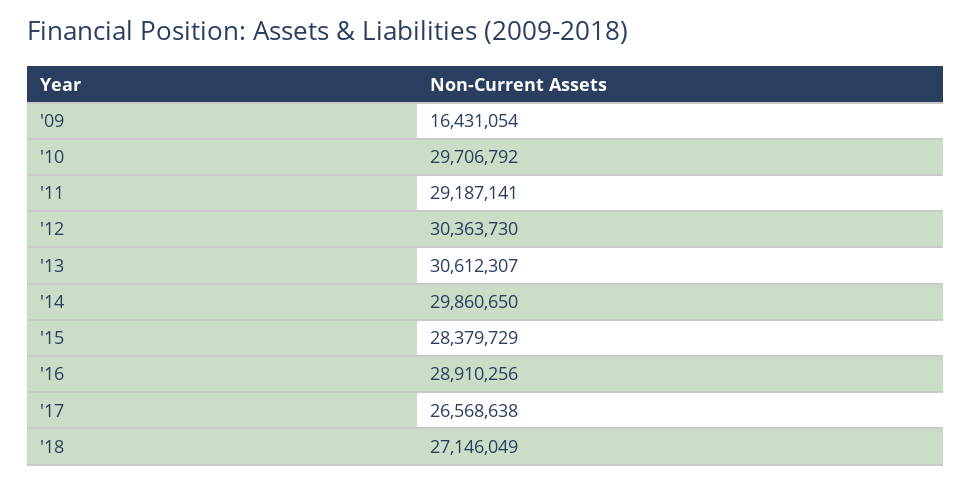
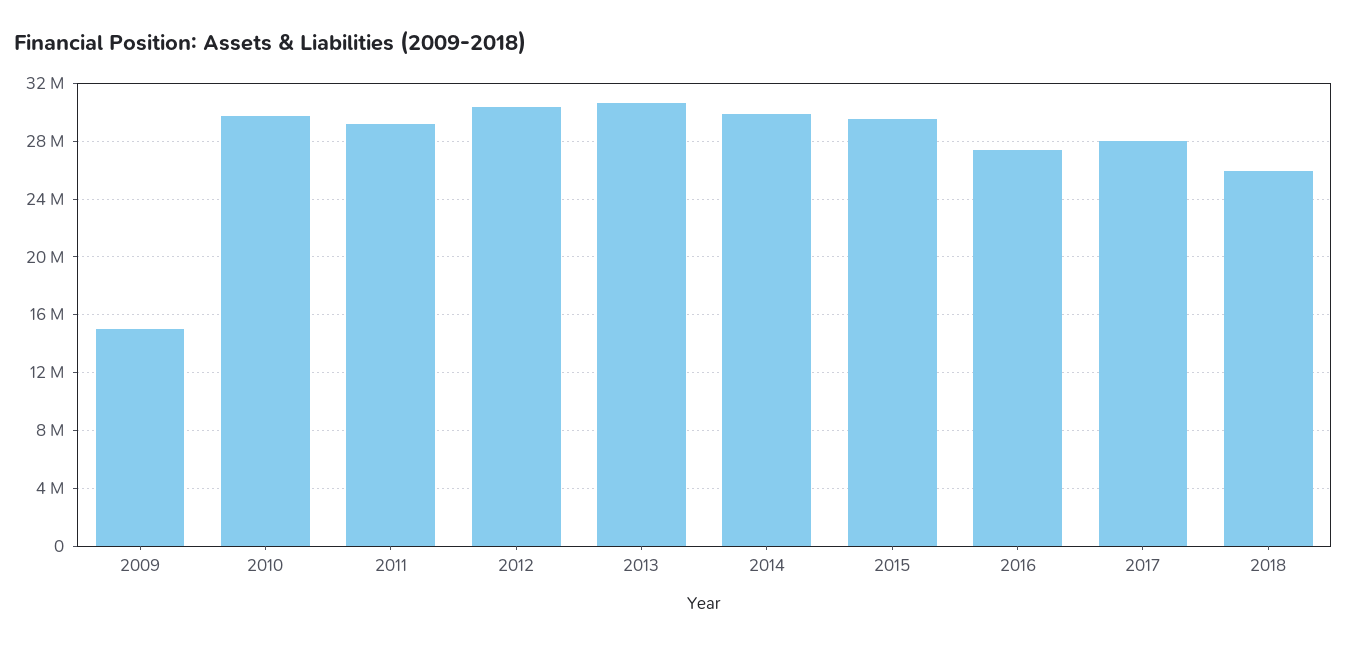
  {
-   "'09": 16431054,
+   "'09": 15000000,
    "'10": 29706792,
    "'11": 29187141,
    "'12": 30363730,
    "'13": 30612307,
    "'14": 29860650,
-   "'15": 28379729,
+   "'15": 29500000,
-   "'16": 28910256,
+   "'16": 27500000,
-   "'17": 26568638,
+   "'17": 28000000,
-   "'18": 27146049
+   "'18": 26000000
  }

